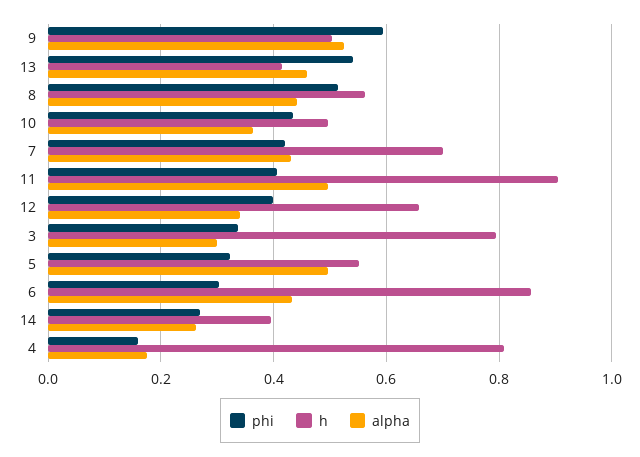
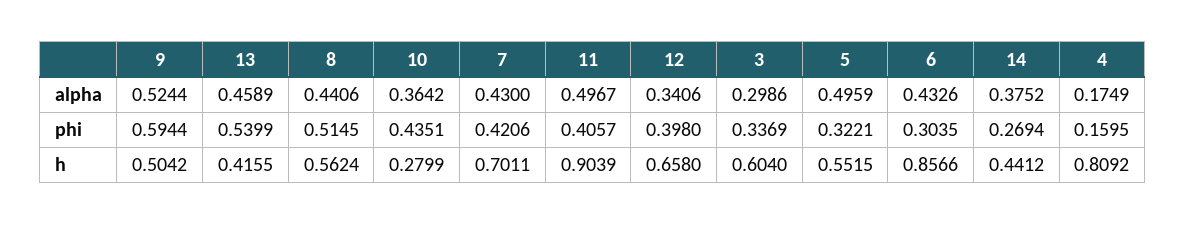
  {
    "phi": {
      "9": 0.5944,
      "13": 0.5399,
      "8": 0.5145,
      "10": 0.4351,
      "7": 0.4206,
      "11": 0.4057,
      "12": 0.398,
      "3": 0.3369,
      "5": 0.3221,
      "6": 0.3035,
      "14": 0.2694,
      "4": 0.1595
    },
    "h": {
      "9": 0.5042,
      "13": 0.4155,
      "8": 0.5624,
-     "10": 0.5,
+     "10": 0.2799,
      "7": 0.7011,
      "11": 0.9039,
      "12": 0.658,
-     "3": 0.8,
+     "3": 0.604,
      "5": 0.5515,
      "6": 0.8566,
-     "14": 0.4,
+     "14": 0.4412,
      "4": 0.8092
    },
    "alpha": {
      "9": 0.5244,
      "13": 0.4589,
      "8": 0.4406,
      "10": 0.3642,
      "7": 0.43,
      "11": 0.4967,
      "12": 0.3406,
      "3": 0.2986,
      "5": 0.4959,
      "6": 0.4326,
-     "14": 0.26,
+     "14": 0.3752,
      "4": 0.1749
    }
  }

